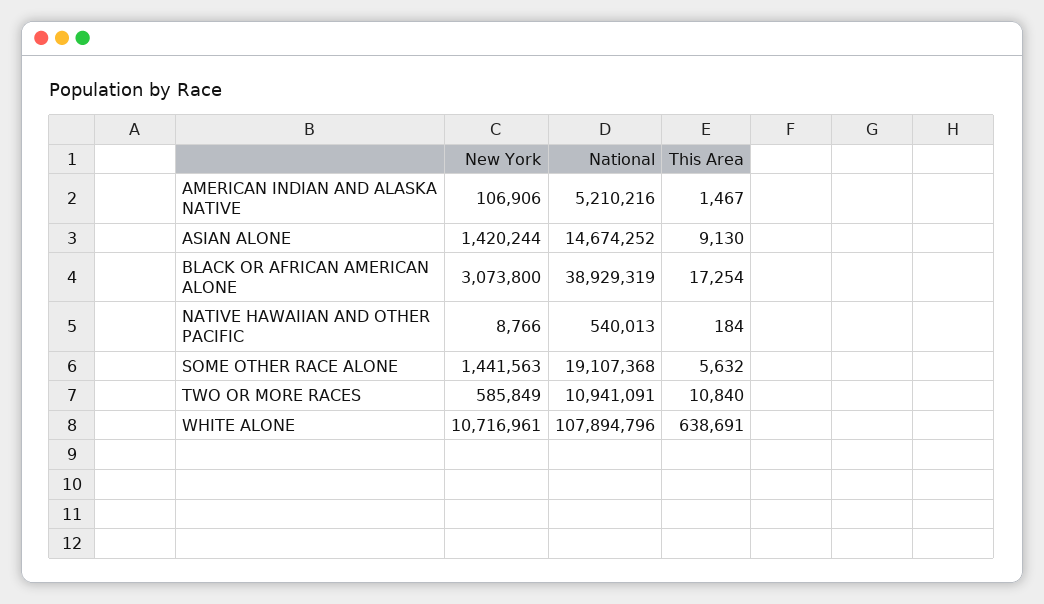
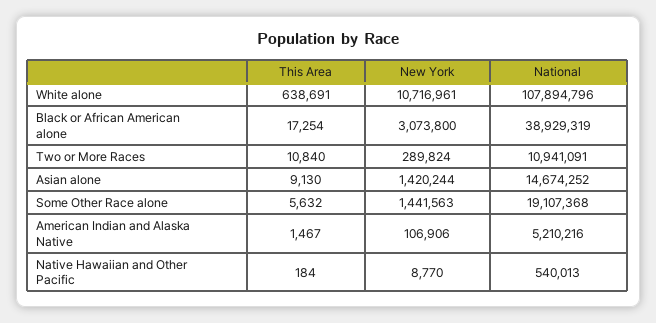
  {
    "New York": {
      "AMERICAN INDIAN AND ALASKA NATIVE": 106906,
      "ASIAN ALONE": 1420244,
      "BLACK OR AFRICAN AMERICAN ALONE": 3073800,
-     "NATIVE HAWAIIAN AND OTHER PACIFIC": 8766,
+     "NATIVE HAWAIIAN AND OTHER PACIFIC": 8770,
      "SOME OTHER RACE ALONE": 1441563,
-     "TWO OR MORE RACES": 585849,
+     "TWO OR MORE RACES": 289824,
      "WHITE ALONE": 10716961
    },
    "National": {
      "AMERICAN INDIAN AND ALASKA NATIVE": 5210216,
      "ASIAN ALONE": 14674252,
      "BLACK OR AFRICAN AMERICAN ALONE": 38929319,
      "NATIVE HAWAIIAN AND OTHER PACIFIC": 540013,
      "SOME OTHER RACE ALONE": 19107368,
      "TWO OR MORE RACES": 10941091,
      "WHITE ALONE": 107894796
    },
    "This Area": {
      "AMERICAN INDIAN AND ALASKA NATIVE": 1467,
      "ASIAN ALONE": 9130,
      "BLACK OR AFRICAN AMERICAN ALONE": 17254,
      "NATIVE HAWAIIAN AND OTHER PACIFIC": 184,
      "SOME OTHER RACE ALONE": 5632,
      "TWO OR MORE RACES": 10840,
      "WHITE ALONE": 638691
    }
  }

